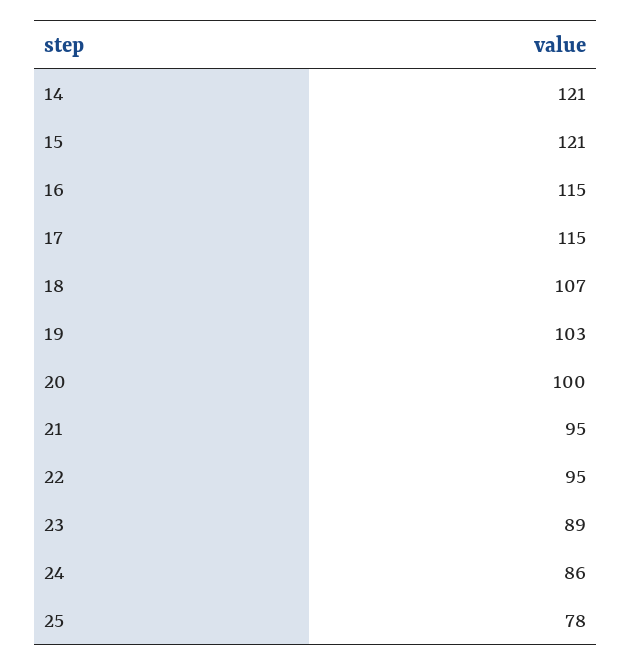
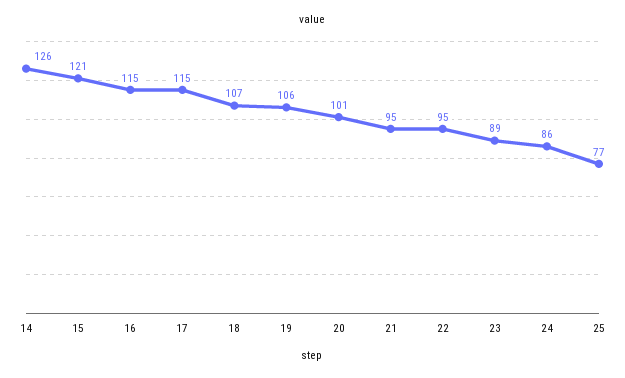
  {
-   "14": 121,
+   "14": 126,
    "15": 121,
    "16": 115,
    "17": 115,
    "18": 107,
-   "19": 103,
+   "19": 106,
-   "20": 100,
+   "20": 101,
    "21": 95,
    "22": 95,
    "23": 89,
    "24": 86,
-   "25": 78
+   "25": 77
  }

